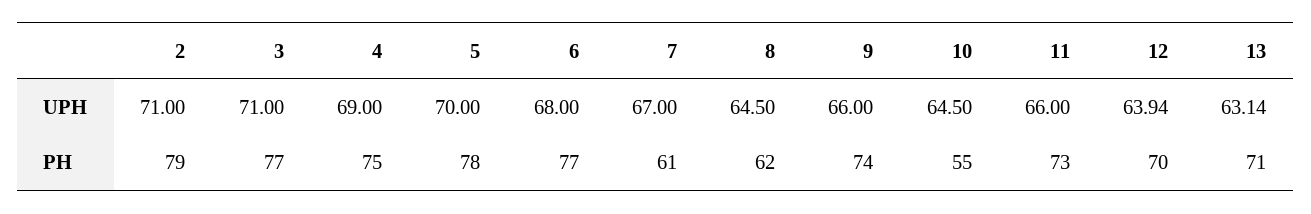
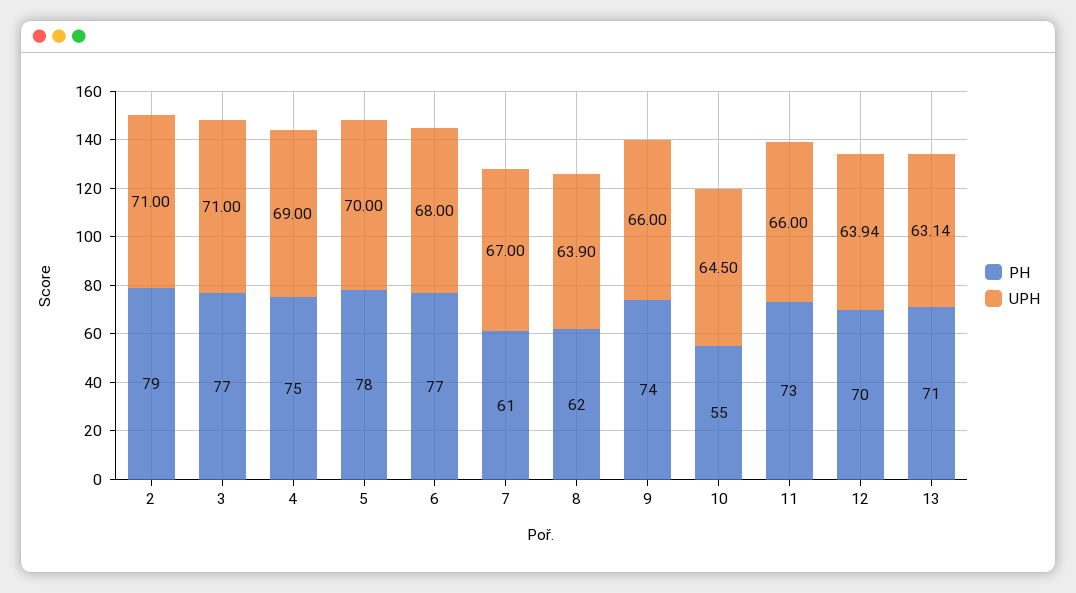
  {
    "UPH": {
      "2": 71,
      "3": 71,
      "4": 69,
      "5": 70,
      "6": 68,
      "7": 67,
-     "8": 64.5,
+     "8": 63.9,
      "9": 66,
      "10": 64.5,
      "11": 66,
      "12": 63.94,
      "13": 63.14
    },
    "PH": {
      "2": 79,
      "3": 77,
      "4": 75,
      "5": 78,
      "6": 77,
      "7": 61,
      "8": 62,
      "9": 74,
      "10": 55,
      "11": 73,
      "12": 70,
      "13": 71
    }
  }

